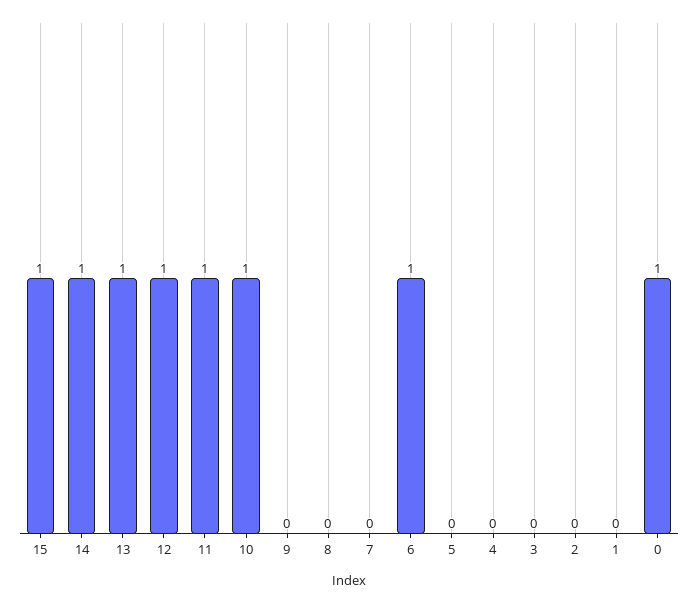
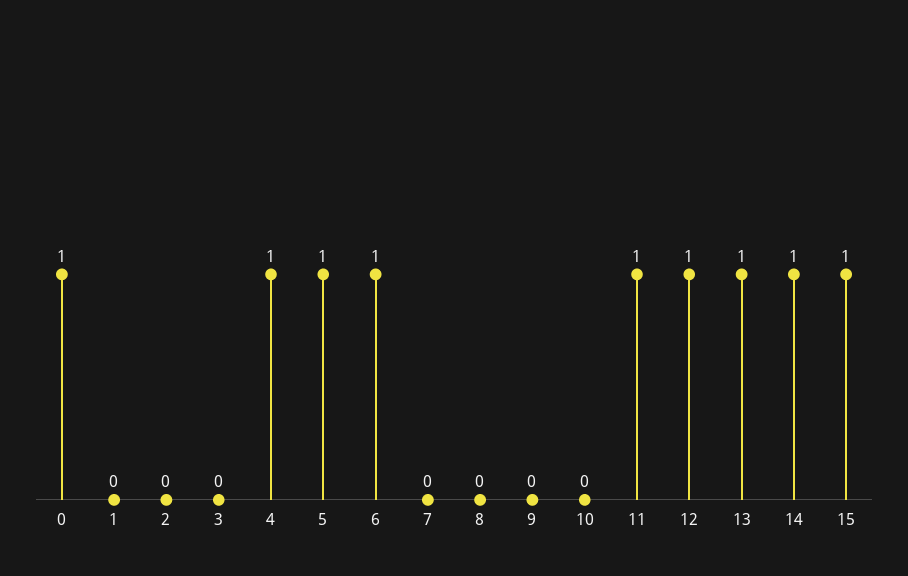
  {
    "15": 1,
    "14": 1,
    "13": 1,
    "12": 1,
    "11": 1,
-   "10": 1,
+   "10": 0,
    "9": 0,
    "8": 0,
    "7": 0,
    "6": 1,
-   "5": 0,
+   "5": 1,
-   "4": 0,
+   "4": 1,
    "3": 0,
    "2": 0,
    "1": 0,
    "0": 1
  }

